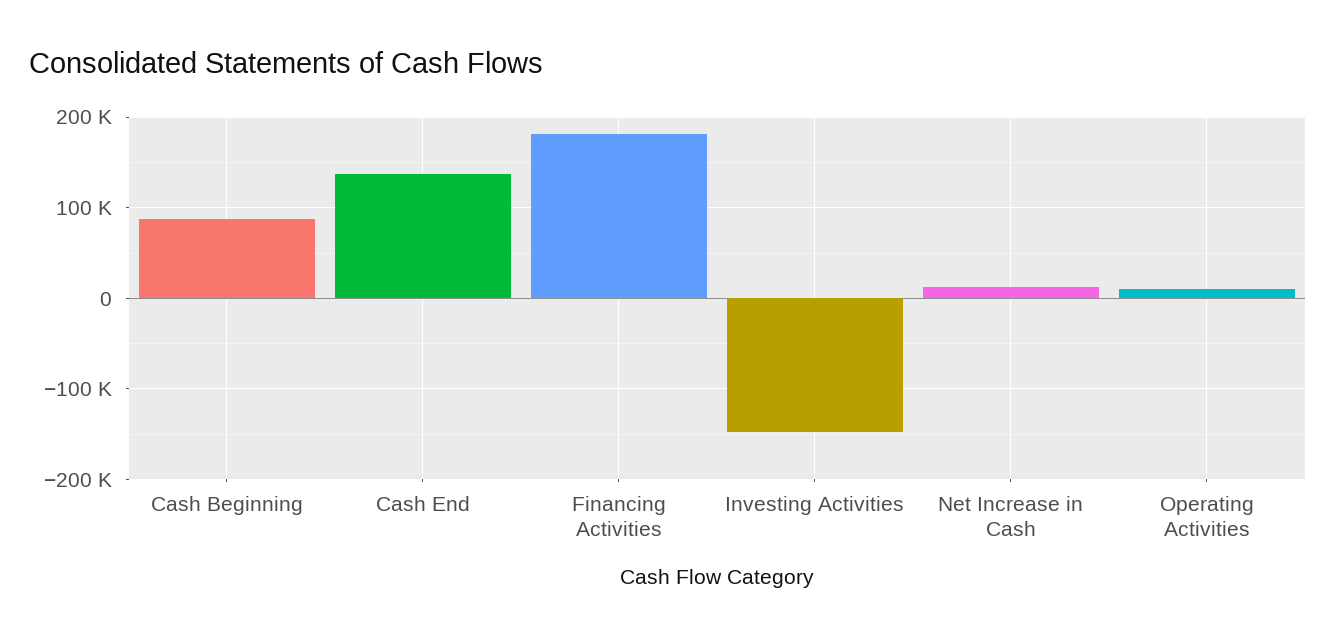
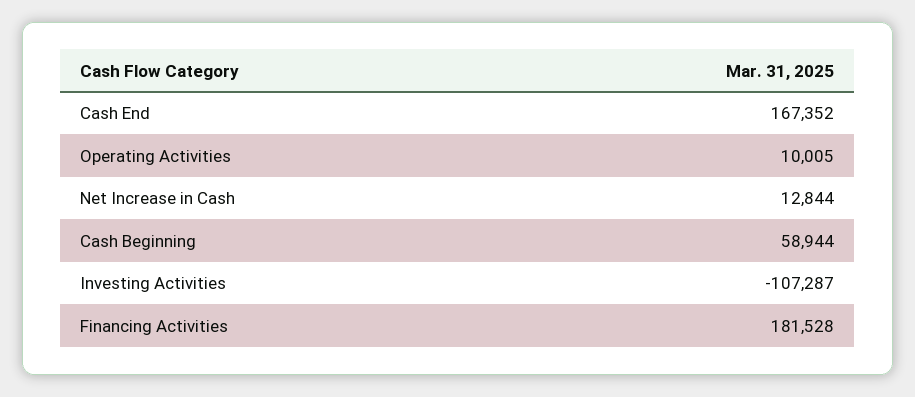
  {
-   "Cash Beginning": 90000,
+   "Cash Beginning": 58944,
-   "Cash End": 140000,
+   "Cash End": 167352,
    "Financing Activities": 181528,
-   "Investing Activities": -150000,
+   "Investing Activities": -107287,
    "Net Increase in Cash": 12844,
    "Operating Activities": 10005
  }

